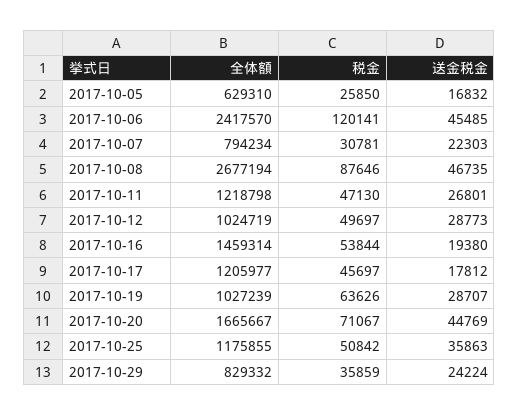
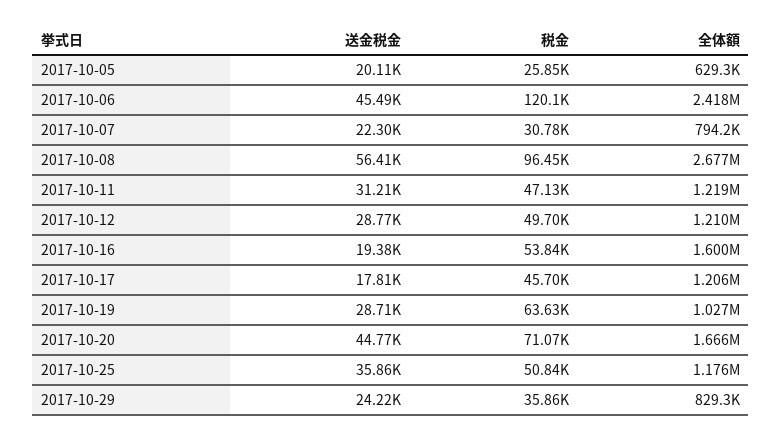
  {
    "全体額": {
      "2017-10-05": 629310,
      "2017-10-06": 2417570,
      "2017-10-07": 794234,
      "2017-10-08": 2677194,
      "2017-10-11": 1218798,
-     "2017-10-12": 1024719,
+     "2017-10-12": 1210000,
-     "2017-10-16": 1459314,
+     "2017-10-16": 1600000,
      "2017-10-17": 1205977,
      "2017-10-19": 1027239,
      "2017-10-20": 1665667,
      "2017-10-25": 1175855,
      "2017-10-29": 829332
    },
    "税金": {
      "2017-10-05": 25850,
      "2017-10-06": 120141,
      "2017-10-07": 30781,
-     "2017-10-08": 87646,
+     "2017-10-08": 96450,
      "2017-10-11": 47130,
      "2017-10-12": 49697,
      "2017-10-16": 53844,
      "2017-10-17": 45697,
      "2017-10-19": 63626,
      "2017-10-20": 71067,
      "2017-10-25": 50842,
      "2017-10-29": 35859
    },
    "送金税金": {
-     "2017-10-05": 16832,
+     "2017-10-05": 20110,
      "2017-10-06": 45485,
      "2017-10-07": 22303,
-     "2017-10-08": 46735,
+     "2017-10-08": 56410,
-     "2017-10-11": 26801,
+     "2017-10-11": 31210,
      "2017-10-12": 28773,
      "2017-10-16": 19380,
      "2017-10-17": 17812,
      "2017-10-19": 28707,
      "2017-10-20": 44769,
      "2017-10-25": 35863,
      "2017-10-29": 24224
    }
  }

